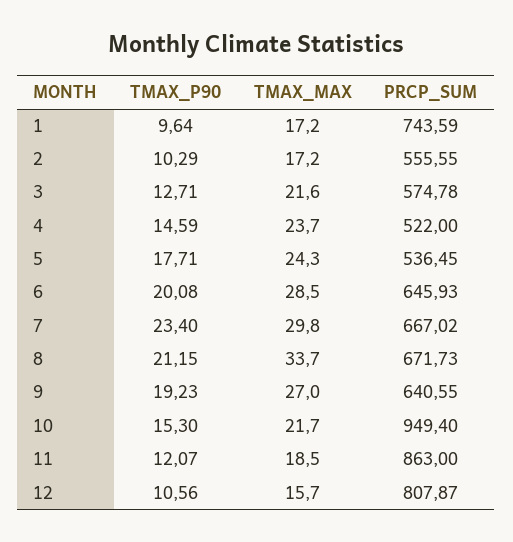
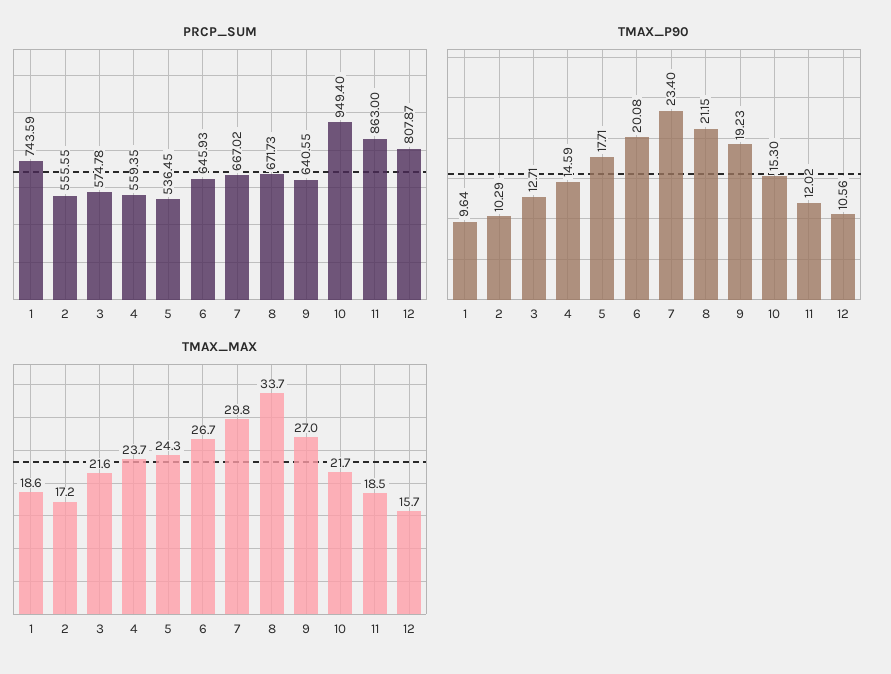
  {
    "TMAX_P90": {
      "1": 9.64,
      "2": 10.29,
      "3": 12.71,
      "4": 14.59,
      "5": 17.71,
      "6": 20.08,
      "7": 23.4,
      "8": 21.15,
      "9": 19.23,
      "10": 15.3,
-     "11": 12.07,
+     "11": 12.02,
      "12": 10.56
    },
    "TMAX_MAX": {
-     "1": 17.2,
+     "1": 18.6,
      "2": 17.2,
      "3": 21.6,
      "4": 23.7,
      "5": 24.3,
-     "6": 28.5,
+     "6": 26.7,
      "7": 29.8,
      "8": 33.7,
      "9": 27,
      "10": 21.7,
      "11": 18.5,
      "12": 15.7
    },
    "PRCP_SUM": {
      "1": 743.59,
      "2": 555.55,
      "3": 574.78,
-     "4": 522,
+     "4": 559.35,
      "5": 536.45,
      "6": 645.93,
      "7": 667.02,
      "8": 671.73,
      "9": 640.55,
      "10": 949.4,
      "11": 863,
      "12": 807.87
    }
  }

